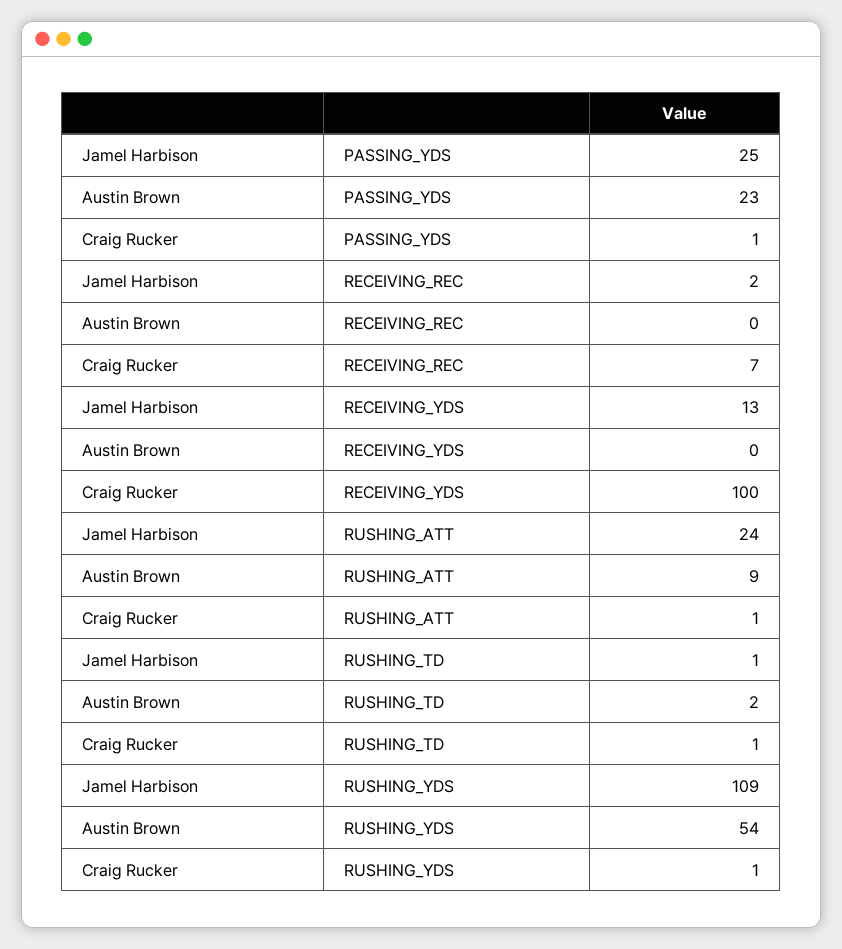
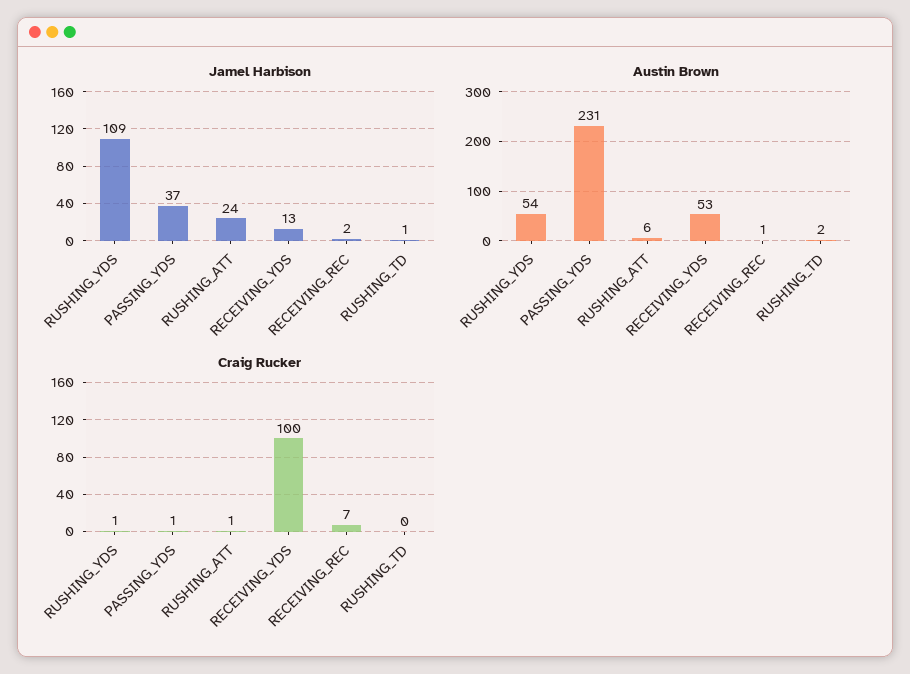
  {
    "Jamel Harbison": {
-     "PASSING_YDS": 25,
+     "PASSING_YDS": 37,
      "RECEIVING_REC": 2,
      "RECEIVING_YDS": 13,
      "RUSHING_ATT": 24,
      "RUSHING_TD": 1,
      "RUSHING_YDS": 109
    },
    "Austin Brown": {
-     "PASSING_YDS": 23,
+     "PASSING_YDS": 231,
-     "RECEIVING_REC": 0,
+     "RECEIVING_REC": 1,
-     "RECEIVING_YDS": 0,
+     "RECEIVING_YDS": 53,
-     "RUSHING_ATT": 9,
+     "RUSHING_ATT": 6,
      "RUSHING_TD": 2,
      "RUSHING_YDS": 54
    },
    "Craig Rucker": {
      "PASSING_YDS": 1,
      "RECEIVING_REC": 7,
      "RECEIVING_YDS": 100,
      "RUSHING_ATT": 1,
-     "RUSHING_TD": 1,
+     "RUSHING_TD": 0,
      "RUSHING_YDS": 1
    }
  }

